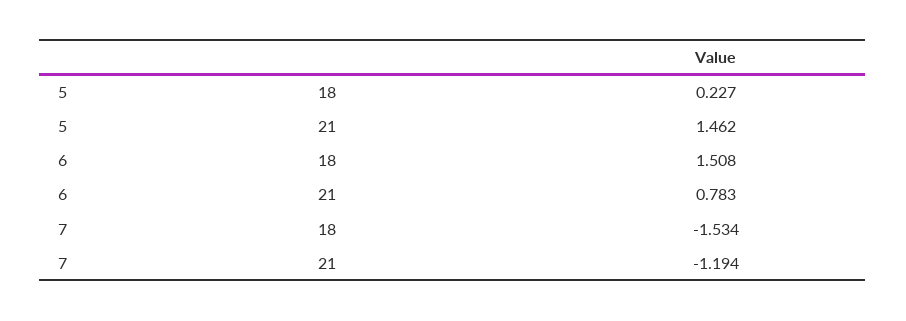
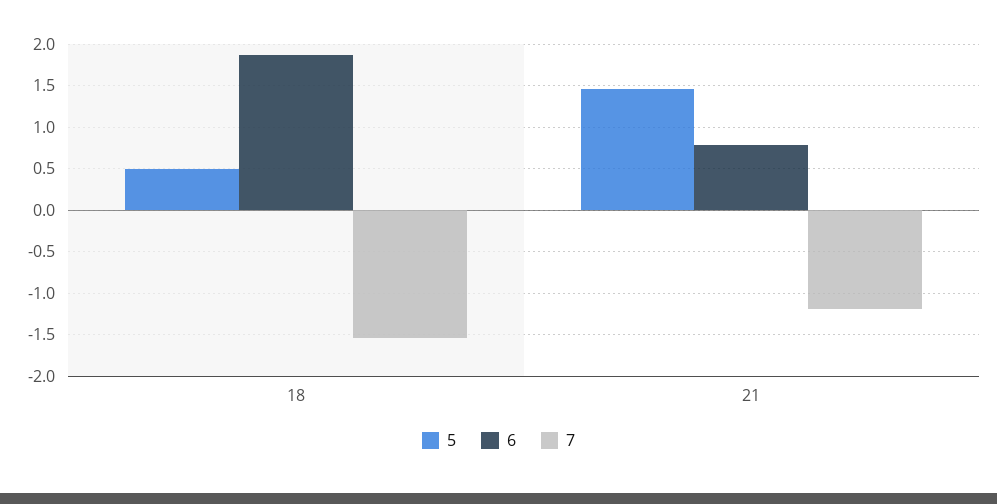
  {
    "5": {
-     "18": 0.227,
+     "18": 0.5,
      "21": 1.462
    },
    "6": {
-     "18": 1.508,
+     "18": 1.9,
      "21": 0.783
    },
    "7": {
      "18": -1.534,
      "21": -1.194
    }
  }

